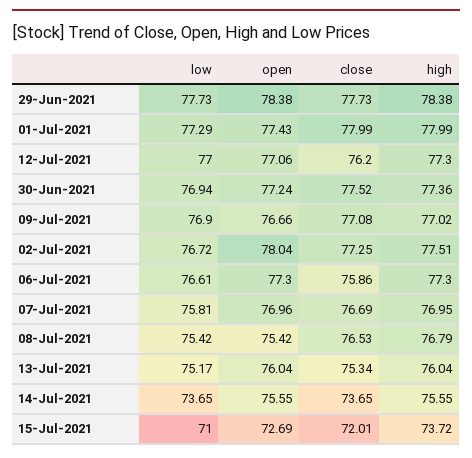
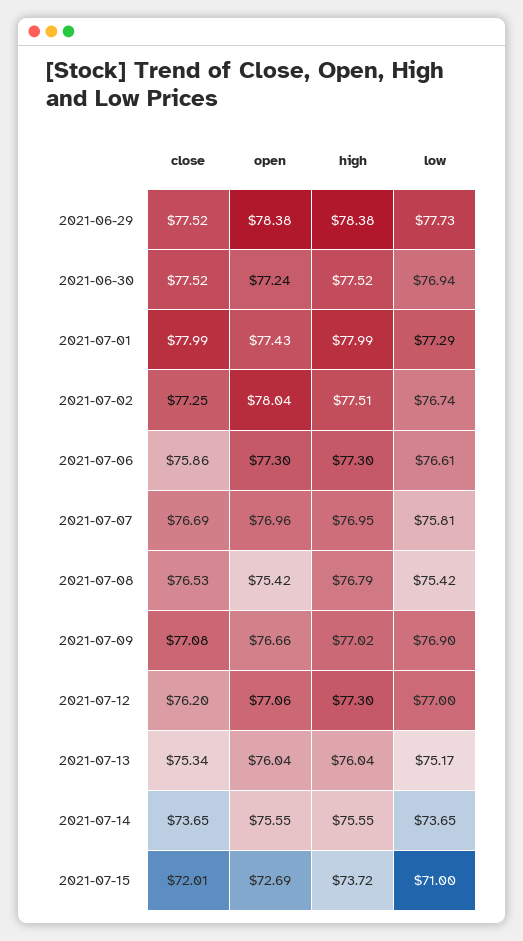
  {
    "low": {
      "29-Jun-2021": 77.73,
      "01-Jul-2021": 77.29,
      "12-Jul-2021": 77,
      "30-Jun-2021": 76.94,
      "09-Jul-2021": 76.9,
-     "02-Jul-2021": 76.72,
+     "02-Jul-2021": 76.74,
      "06-Jul-2021": 76.61,
      "07-Jul-2021": 75.81,
      "08-Jul-2021": 75.42,
      "13-Jul-2021": 75.17,
      "14-Jul-2021": 73.65,
      "15-Jul-2021": 71
    },
    "open": {
      "29-Jun-2021": 78.38,
      "01-Jul-2021": 77.43,
      "12-Jul-2021": 77.06,
      "30-Jun-2021": 77.24,
      "09-Jul-2021": 76.66,
      "02-Jul-2021": 78.04,
      "06-Jul-2021": 77.3,
      "07-Jul-2021": 76.96,
      "08-Jul-2021": 75.42,
      "13-Jul-2021": 76.04,
      "14-Jul-2021": 75.55,
      "15-Jul-2021": 72.69
    },
    "close": {
-     "29-Jun-2021": 77.73,
+     "29-Jun-2021": 77.52,
      "01-Jul-2021": 77.99,
      "12-Jul-2021": 76.2,
      "30-Jun-2021": 77.52,
      "09-Jul-2021": 77.08,
      "02-Jul-2021": 77.25,
      "06-Jul-2021": 75.86,
      "07-Jul-2021": 76.69,
      "08-Jul-2021": 76.53,
      "13-Jul-2021": 75.34,
      "14-Jul-2021": 73.65,
      "15-Jul-2021": 72.01
    },
    "high": {
      "29-Jun-2021": 78.38,
      "01-Jul-2021": 77.99,
      "12-Jul-2021": 77.3,
-     "30-Jun-2021": 77.36,
+     "30-Jun-2021": 77.52,
      "09-Jul-2021": 77.02,
      "02-Jul-2021": 77.51,
      "06-Jul-2021": 77.3,
      "07-Jul-2021": 76.95,
      "08-Jul-2021": 76.79,
      "13-Jul-2021": 76.04,
      "14-Jul-2021": 75.55,
      "15-Jul-2021": 73.72
    }
  }

